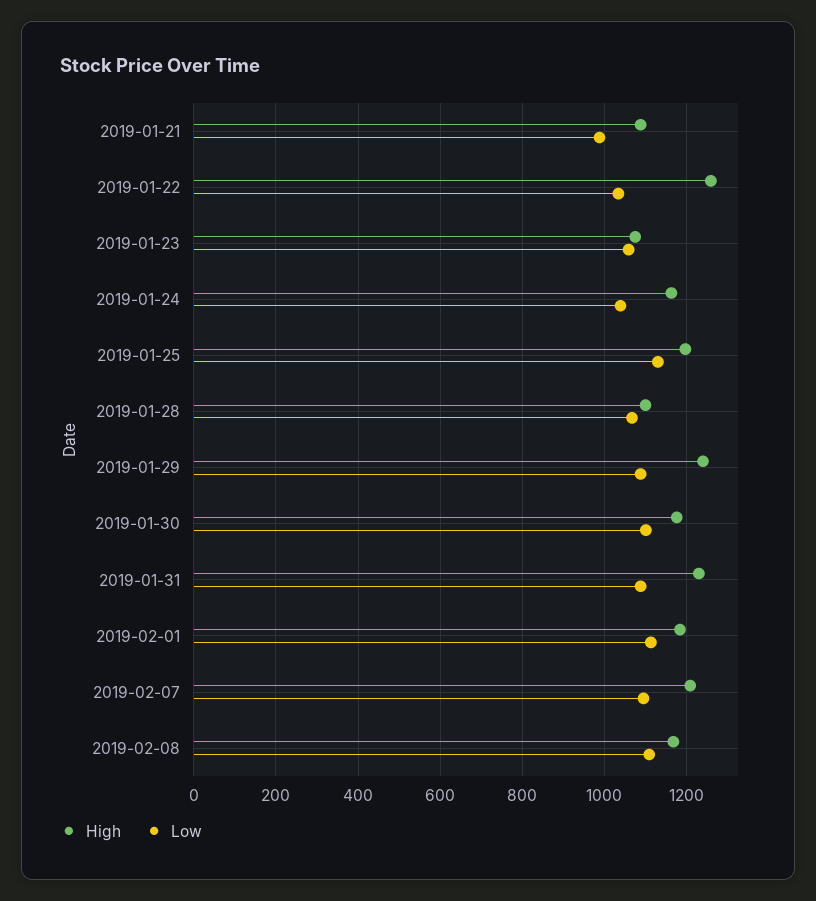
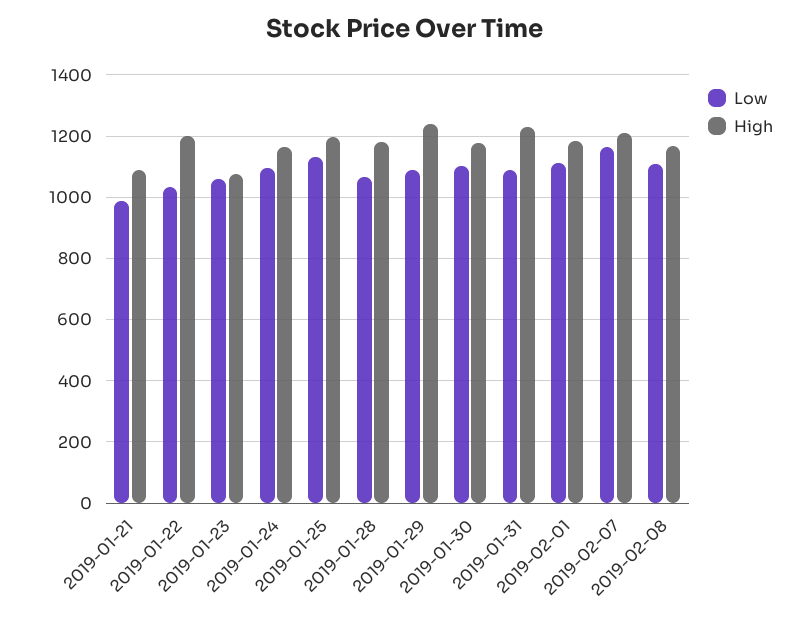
  {
    "High": {
      "2019-01-21": 1080,
-     "2019-01-22": 1260,
+     "2019-01-22": 1200,
      "2019-01-23": 1080,
      "2019-01-24": 1160,
      "2019-01-25": 1200,
-     "2019-01-28": 1100,
+     "2019-01-28": 1180,
      "2019-01-29": 1240,
      "2019-01-30": 1180,
      "2019-01-31": 1240,
      "2019-02-01": 1180,
      "2019-02-07": 1200,
      "2019-02-08": 1160
    },
    "Low": {
      "2019-01-21": 980,
      "2019-01-22": 1040,
      "2019-01-23": 1060,
-     "2019-01-24": 1040,
+     "2019-01-24": 1100,
      "2019-01-25": 1140,
      "2019-01-28": 1060,
      "2019-01-29": 1080,
      "2019-01-30": 1100,
      "2019-01-31": 1080,
      "2019-02-01": 1120,
-     "2019-02-07": 1100,
+     "2019-02-07": 1160,
      "2019-02-08": 1100
    }
  }

